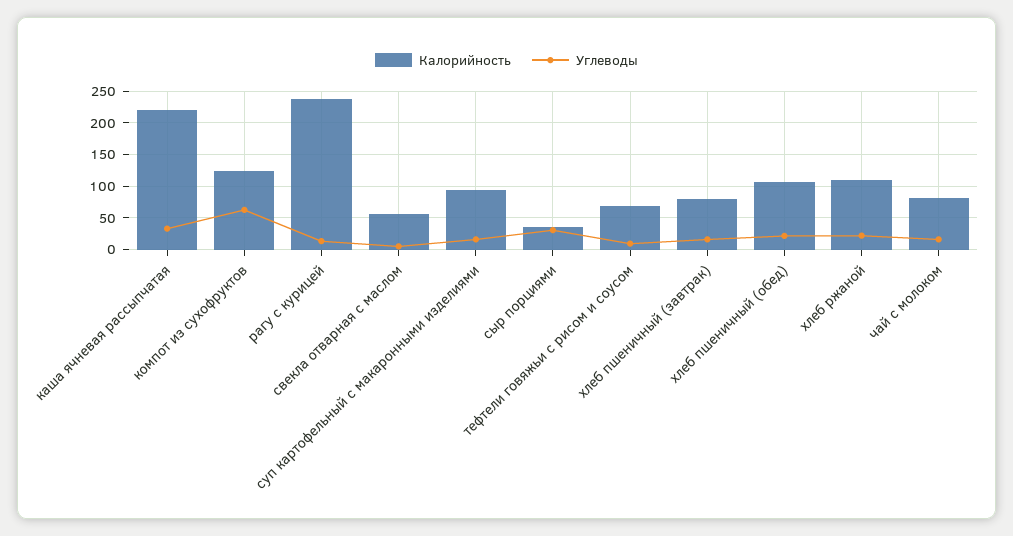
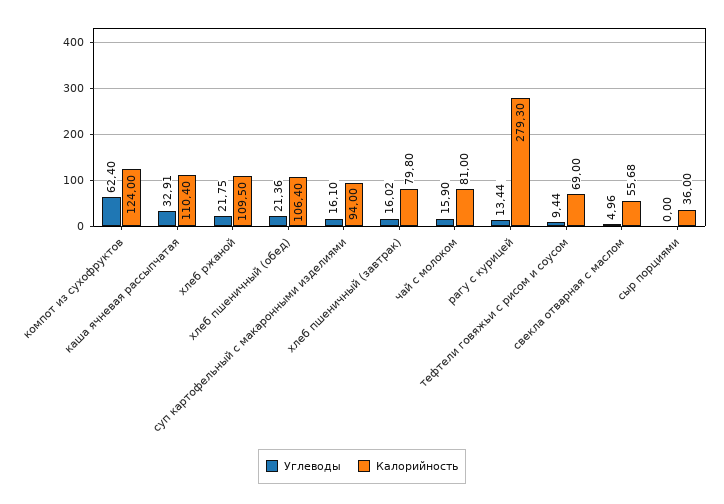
  {
    "Калорийность": {
-     "каша ячневая рассыпчатая": 220,
+     "каша ячневая рассыпчатая": 110.4,
      "компот из сухофруктов": 124,
-     "рагу с курицей": 240,
+     "рагу с курицей": 279.3,
      "свекла отварная с маслом": 55.68,
      "суп картофельный с макаронными изделиями": 94,
      "сыр порциями": 36,
      "тефтели говяжьи с рисом и соусом": 69,
      "хлеб пшеничный (завтрак)": 79.8,
      "хлеб пшеничный (обед)": 106.4,
      "хлеб ржаной": 109.5,
      "чай с молоком": 81
    },
    "Углеводы": {
      "каша ячневая рассыпчатая": 32.91,
      "компот из сухофруктов": 62.4,
      "рагу с курицей": 13.44,
      "свекла отварная с маслом": 4.96,
      "суп картофельный с макаронными изделиями": 16.1,
-     "сыр порциями": 30,
+     "сыр порциями": 0,
      "тефтели говяжьи с рисом и соусом": 9.44,
      "хлеб пшеничный (завтрак)": 16.02,
      "хлеб пшеничный (обед)": 21.36,
      "хлеб ржаной": 21.75,
      "чай с молоком": 15.9
    }
  }

